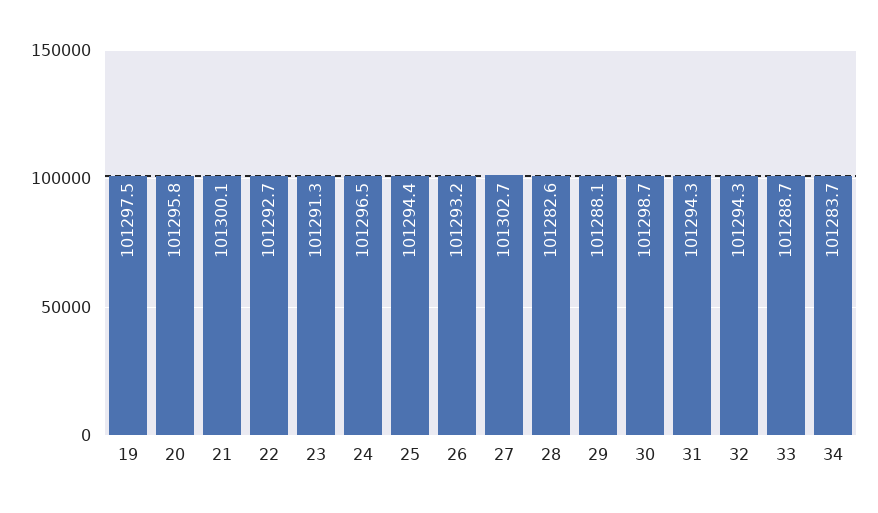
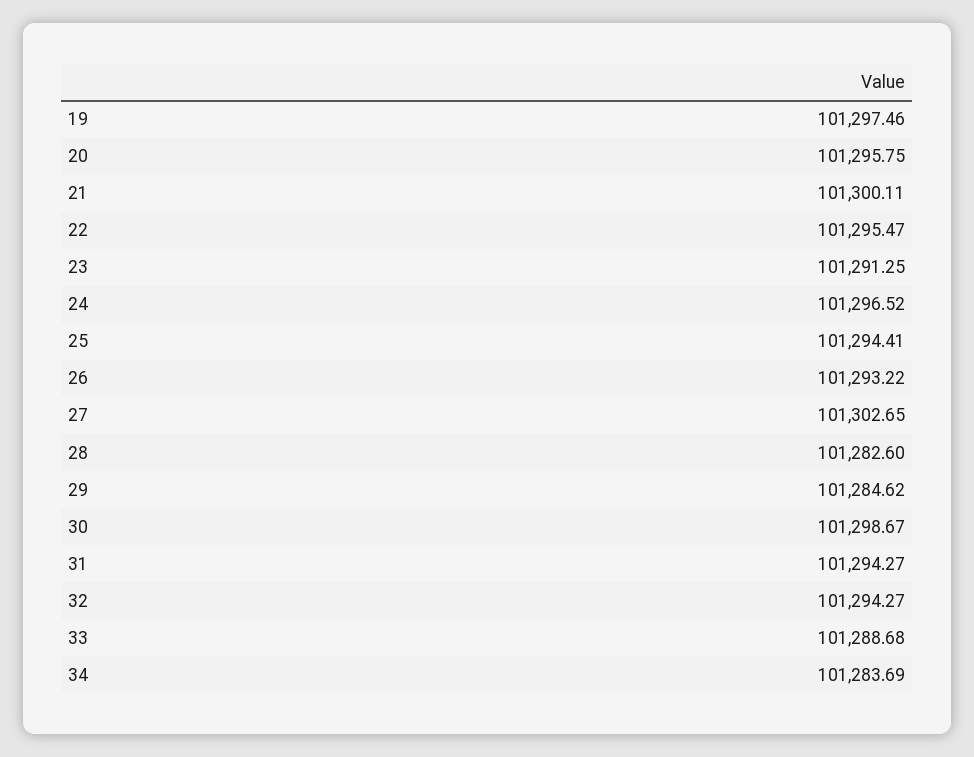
  {
    "19": 101297.46,
    "20": 101295.75,
    "21": 101300.11,
-   "22": 101292.7,
+   "22": 101295.47,
    "23": 101291.25,
    "24": 101296.52,
    "25": 101294.41,
    "26": 101293.22,
    "27": 101302.65,
    "28": 101282.6,
-   "29": 101288.1,
+   "29": 101284.62,
    "30": 101298.67,
    "31": 101294.27,
    "32": 101294.27,
    "33": 101288.68,
    "34": 101283.69
  }

